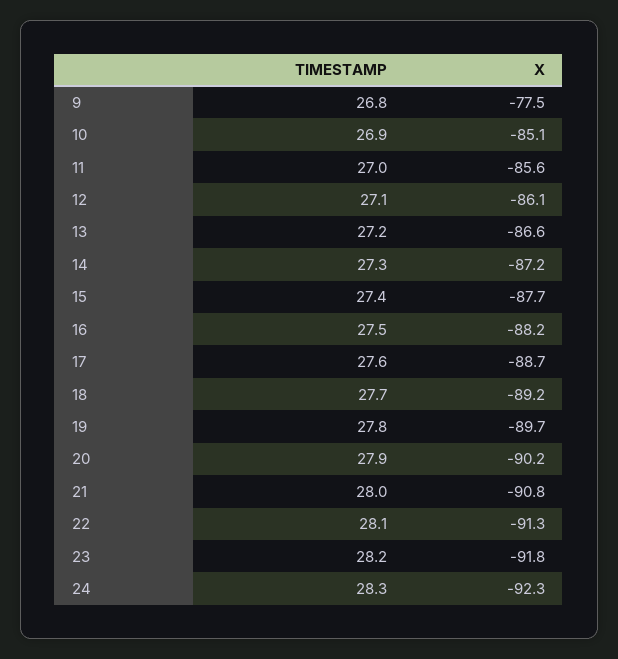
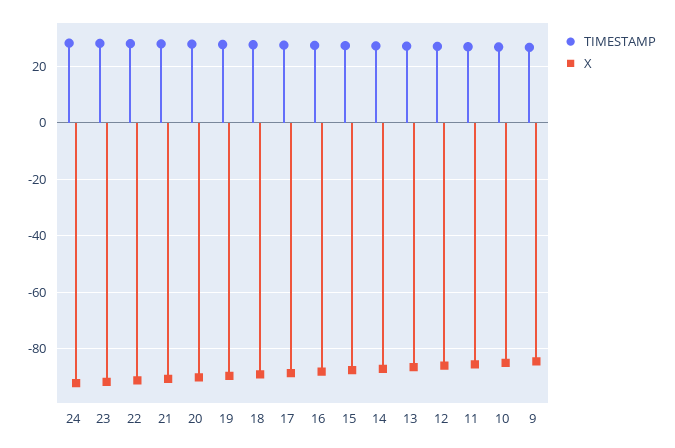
  {
    "TIMESTAMP": {
      "9": 26.8,
      "10": 26.9,
      "11": 27,
      "12": 27.1,
      "13": 27.2,
      "14": 27.3,
      "15": 27.4,
      "16": 27.5,
      "17": 27.6,
      "18": 27.7,
      "19": 27.8,
      "20": 27.9,
      "21": 28,
      "22": 28.1,
      "23": 28.2,
      "24": 28.3
    },
    "X": {
-     "9": -77.5,
+     "9": -85,
      "10": -85.1,
      "11": -85.6,
      "12": -86.1,
      "13": -86.6,
      "14": -87.2,
      "15": -87.7,
      "16": -88.2,
      "17": -88.7,
      "18": -89.2,
      "19": -89.7,
      "20": -90.2,
      "21": -90.8,
      "22": -91.3,
      "23": -91.8,
      "24": -92.3
    }
  }

